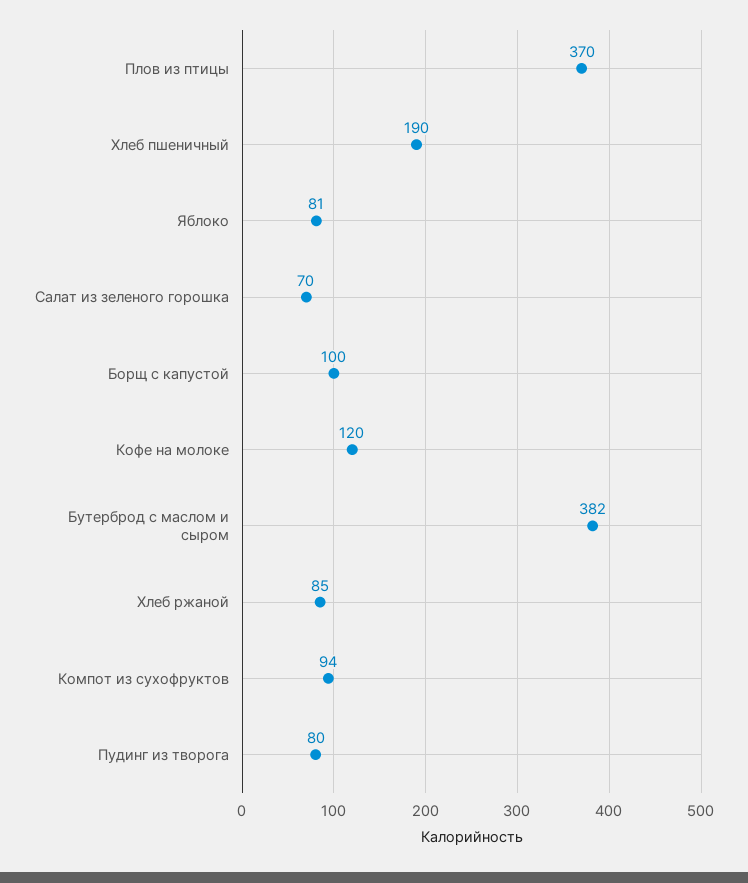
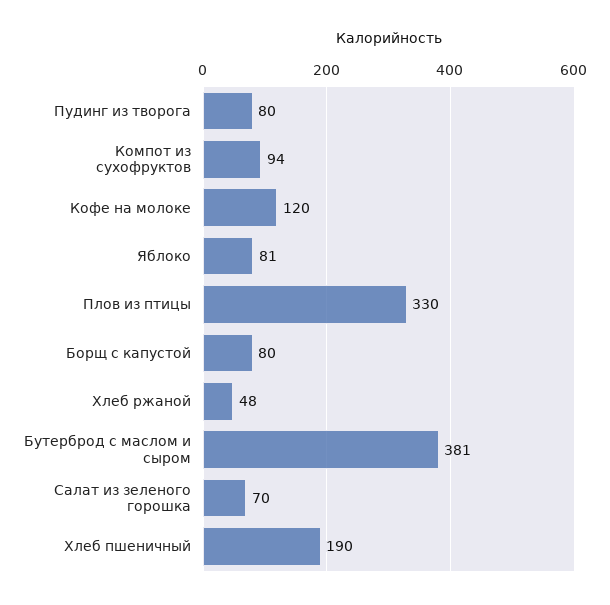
  {
-   "Плов из птицы": 370,
+   "Плов из птицы": 330,
    "Хлеб пшеничный": 190,
    "Яблоко": 81,
    "Салат из зеленого горошка": 70,
-   "Борщ с капустой": 100,
+   "Борщ с капустой": 80,
    "Кофе на молоке": 120,
-   "Бутерброд с маслом и сыром": 382,
+   "Бутерброд с маслом и сыром": 381,
-   "Хлеб ржаной": 85,
+   "Хлеб ржаной": 48,
    "Компот из сухофруктов": 94,
    "Пудинг из творога": 80
  }

